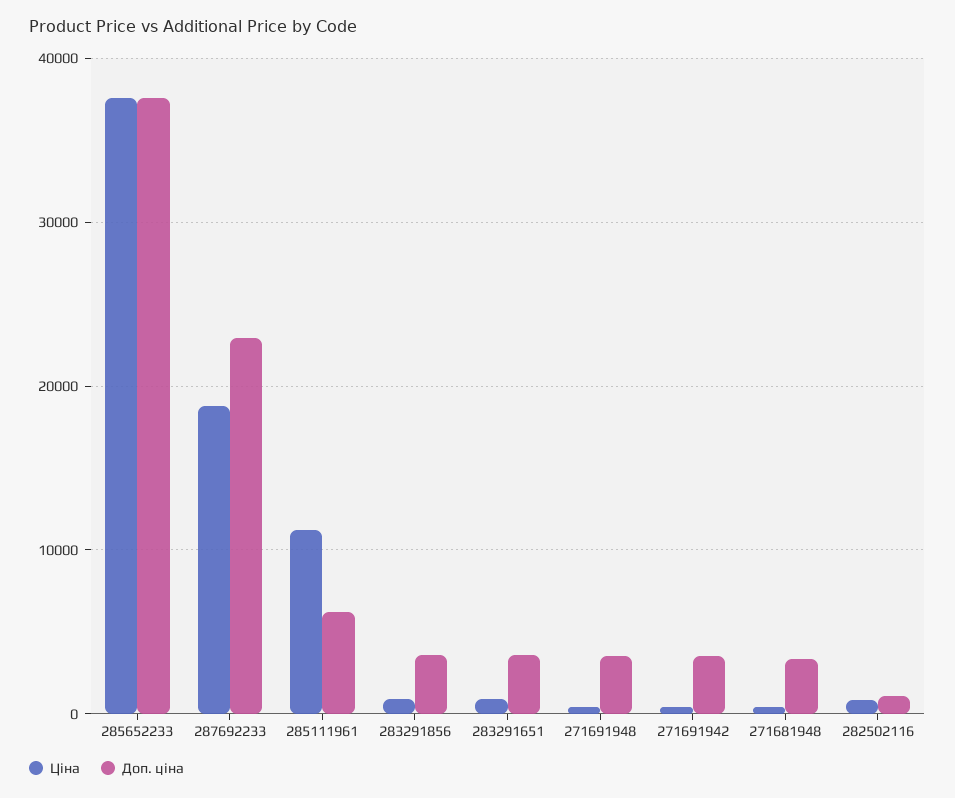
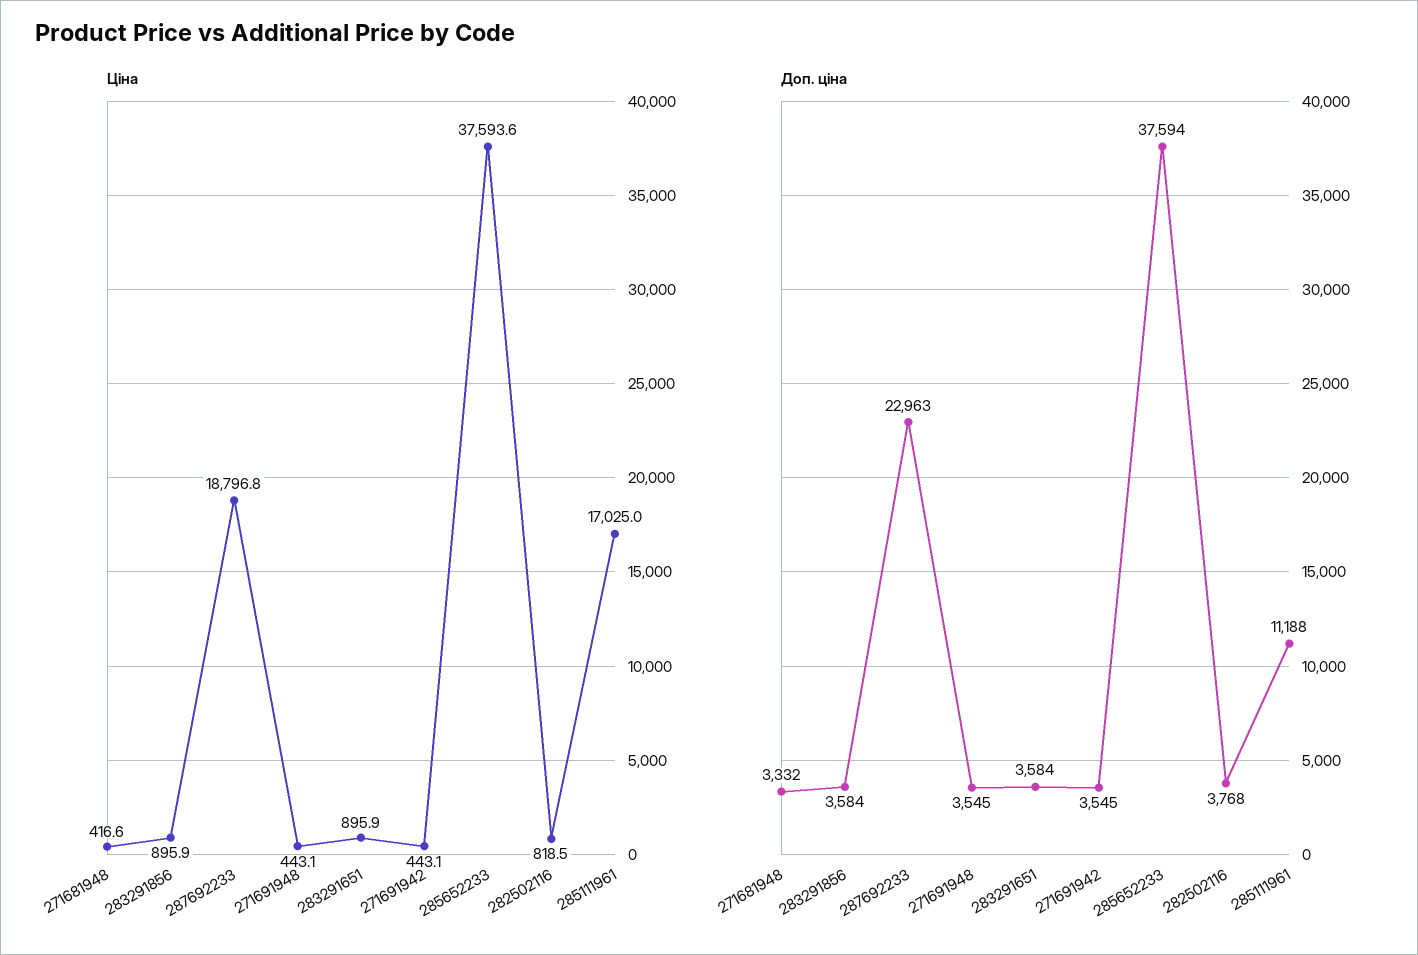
  {
    "Ціна": {
      "285652233": 37593.6,
      "287692233": 18796.8,
-     "285111961": 11000,
+     "285111961": 17025,
      "283291856": 895.9,
      "283291651": 895.9,
      "271691948": 443.1,
      "271691942": 443.1,
      "271681948": 416.6,
      "282502116": 818.5
    },
    "Доп. ціна": {
      "285652233": 37594,
      "287692233": 22963,
-     "285111961": 6000,
+     "285111961": 11188,
      "283291856": 3584,
      "283291651": 3584,
      "271691948": 3545,
      "271691942": 3545,
      "271681948": 3332,
-     "282502116": 1000
+     "282502116": 3768
    }
  }

